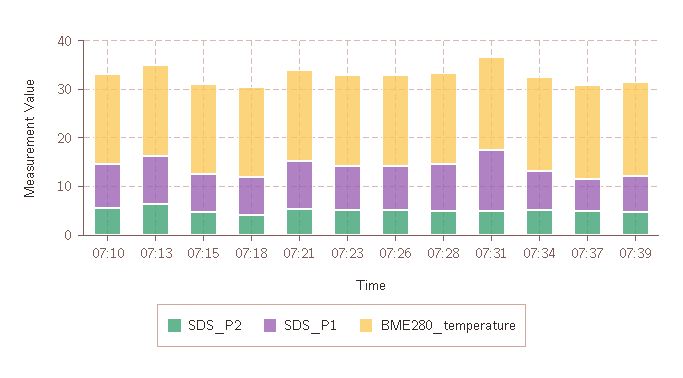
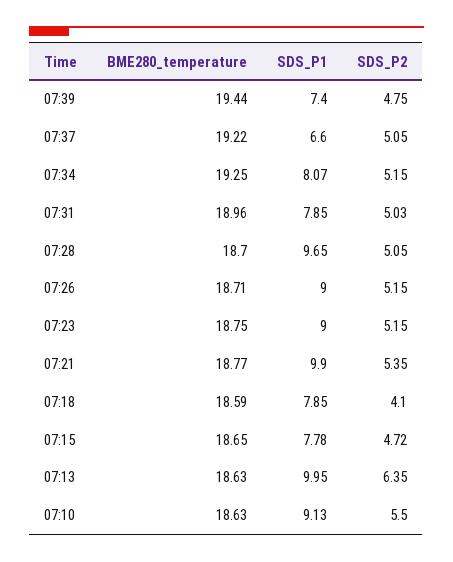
  {
    "SDS_P2": {
      "07:10": 5.5,
      "07:13": 6.35,
      "07:15": 4.72,
      "07:18": 4.1,
      "07:21": 5.35,
      "07:23": 5.15,
      "07:26": 5.15,
      "07:28": 5.05,
      "07:31": 5.03,
      "07:34": 5.15,
      "07:37": 5.05,
      "07:39": 4.75
    },
    "SDS_P1": {
      "07:10": 9.13,
      "07:13": 9.95,
      "07:15": 7.78,
      "07:18": 7.85,
      "07:21": 9.9,
      "07:23": 9,
      "07:26": 9,
      "07:28": 9.65,
-     "07:31": 12,
+     "07:31": 7.85,
      "07:34": 8.07,
      "07:37": 6.6,
      "07:39": 7.4
    },
    "BME280_temperature": {
      "07:10": 18.63,
      "07:13": 18.63,
      "07:15": 18.65,
      "07:18": 18.59,
      "07:21": 18.77,
      "07:23": 18.75,
      "07:26": 18.71,
      "07:28": 18.7,
      "07:31": 18.96,
      "07:34": 19.25,
      "07:37": 19.22,
      "07:39": 19.44
    }
  }

